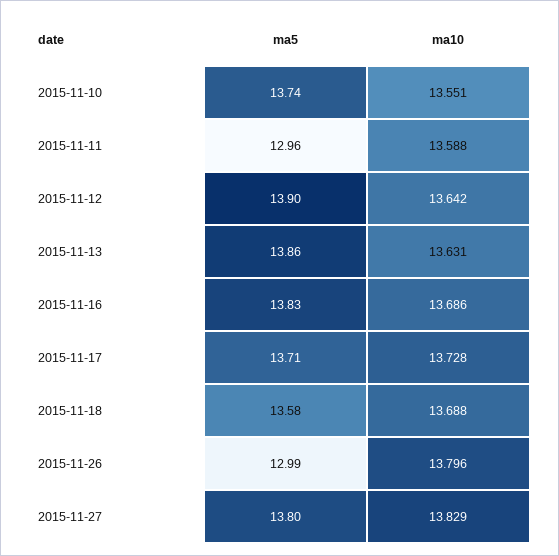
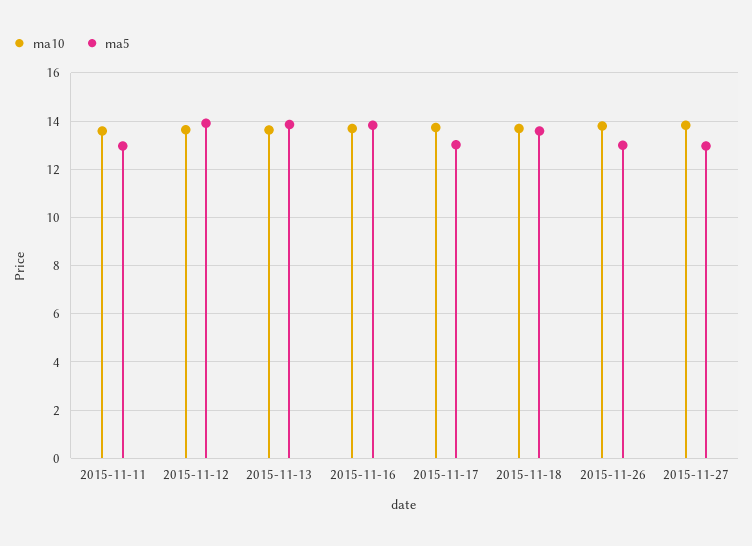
  {
    "ma5": {
-     "2015-11-10": 13.74,
      "2015-11-11": 12.96,
      "2015-11-12": 13.9,
      "2015-11-13": 13.86,
      "2015-11-16": 13.83,
-     "2015-11-17": 13.71,
+     "2015-11-17": 13,
      "2015-11-18": 13.58,
      "2015-11-26": 12.99,
-     "2015-11-27": 13.8
+     "2015-11-27": 13
    },
    "ma10": {
-     "2015-11-10": 13.551,
      "2015-11-11": 13.588,
      "2015-11-12": 13.642,
      "2015-11-13": 13.631,
      "2015-11-16": 13.686,
      "2015-11-17": 13.728,
      "2015-11-18": 13.688,
      "2015-11-26": 13.796,
      "2015-11-27": 13.829
    }
  }

